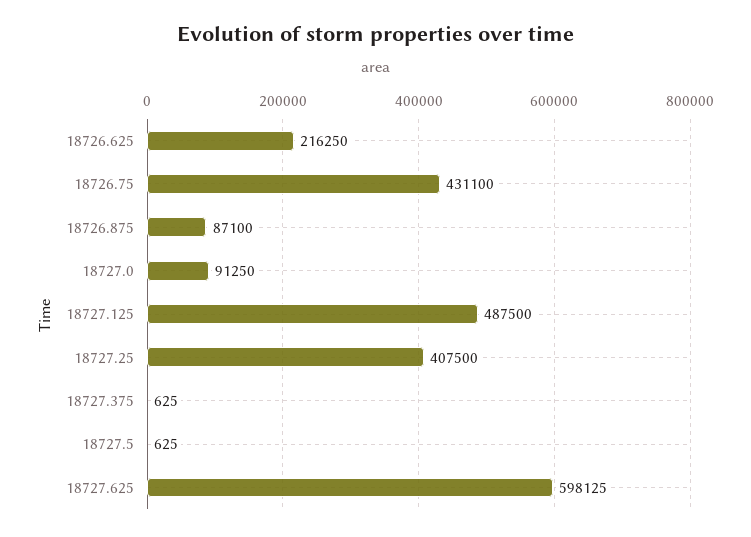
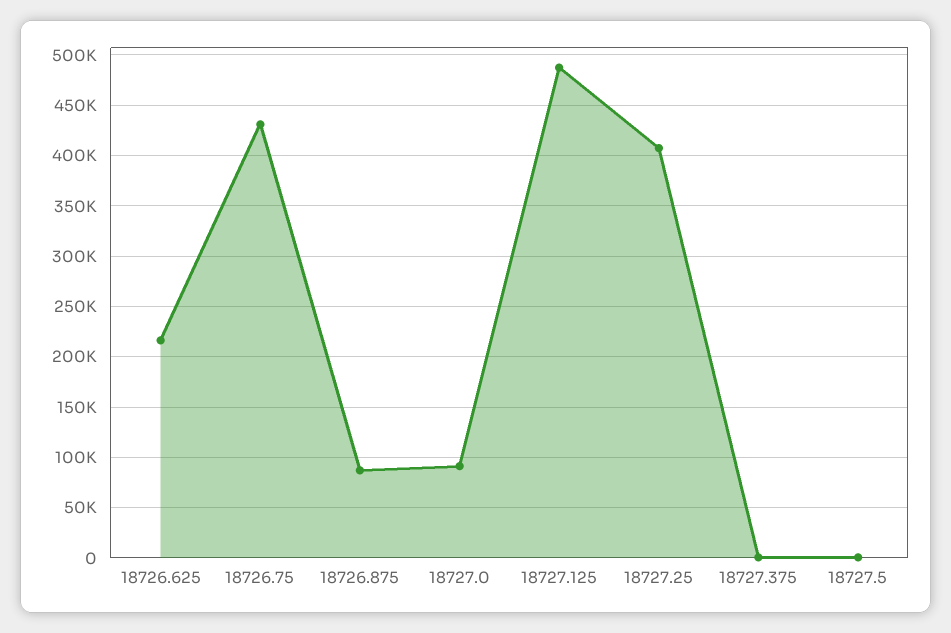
  {
    "18726.625": 216250,
    "18726.75": 431100,
    "18726.875": 87100,
    "18727.0": 91250,
    "18727.125": 487500,
    "18727.25": 407500,
    "18727.375": 625,
-   "18727.5": 625,
+   "18727.5": 625
-   "18727.625": 598125
  }

